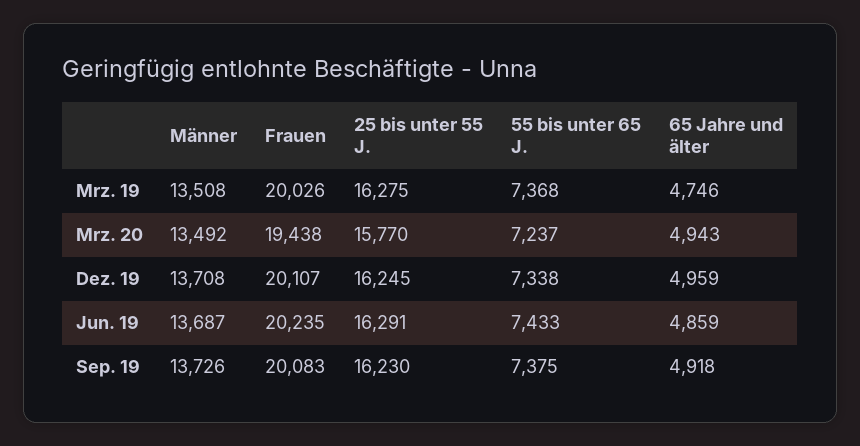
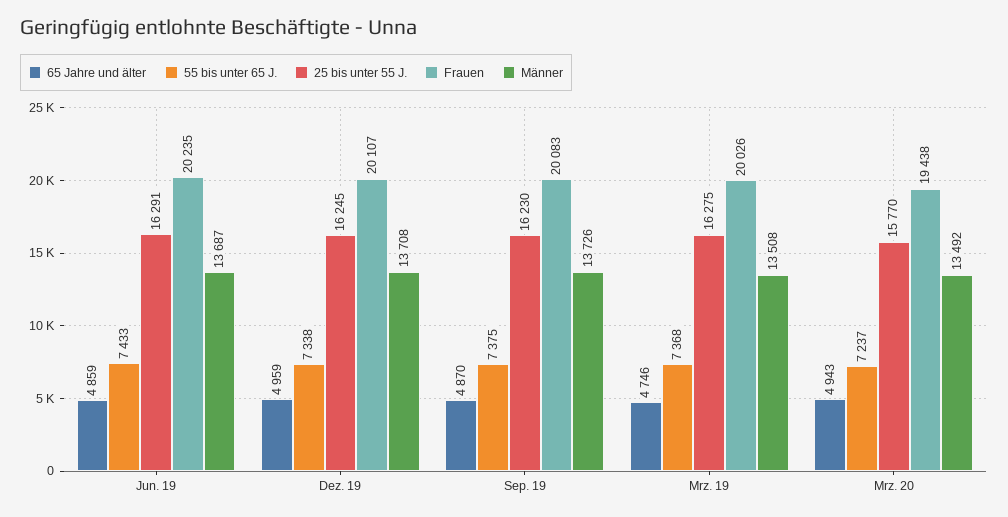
  {
    "Männer": {
      "Mrz. 19": 13508,
      "Mrz. 20": 13492,
      "Dez. 19": 13708,
      "Jun. 19": 13687,
      "Sep. 19": 13726
    },
    "Frauen": {
      "Mrz. 19": 20026,
      "Mrz. 20": 19438,
      "Dez. 19": 20107,
      "Jun. 19": 20235,
      "Sep. 19": 20083
    },
    "25 bis unter 55 J.": {
      "Mrz. 19": 16275,
      "Mrz. 20": 15770,
      "Dez. 19": 16245,
      "Jun. 19": 16291,
      "Sep. 19": 16230
    },
    "55 bis unter 65 J.": {
      "Mrz. 19": 7368,
      "Mrz. 20": 7237,
      "Dez. 19": 7338,
      "Jun. 19": 7433,
      "Sep. 19": 7375
    },
    "65 Jahre und älter": {
      "Mrz. 19": 4746,
      "Mrz. 20": 4943,
      "Dez. 19": 4959,
      "Jun. 19": 4859,
-     "Sep. 19": 4918
+     "Sep. 19": 4870
    }
  }

